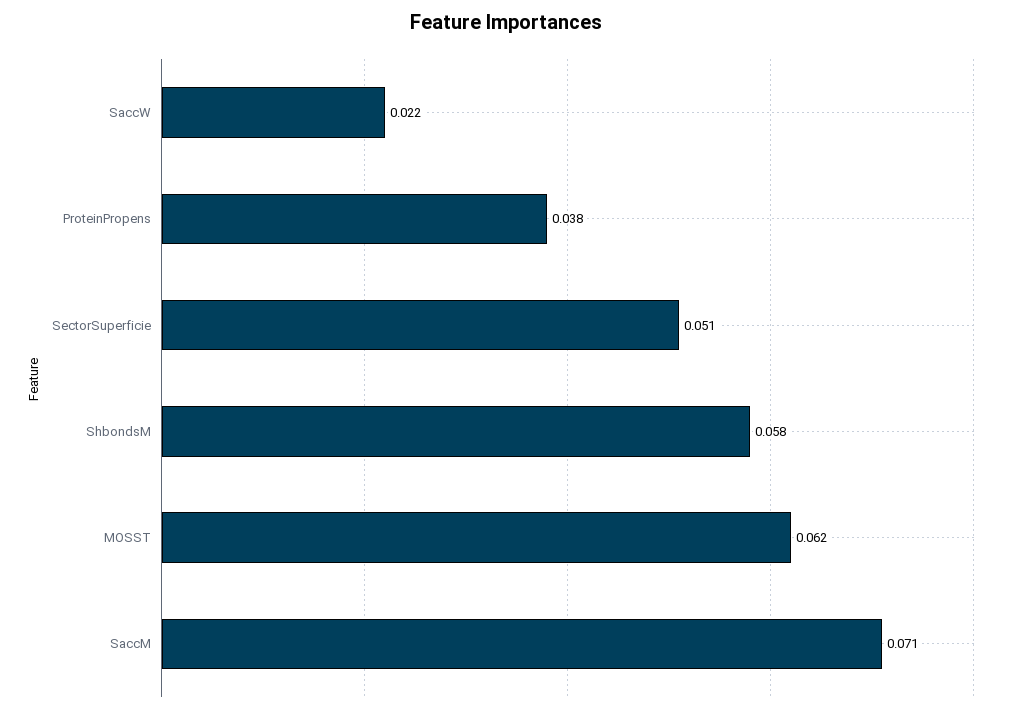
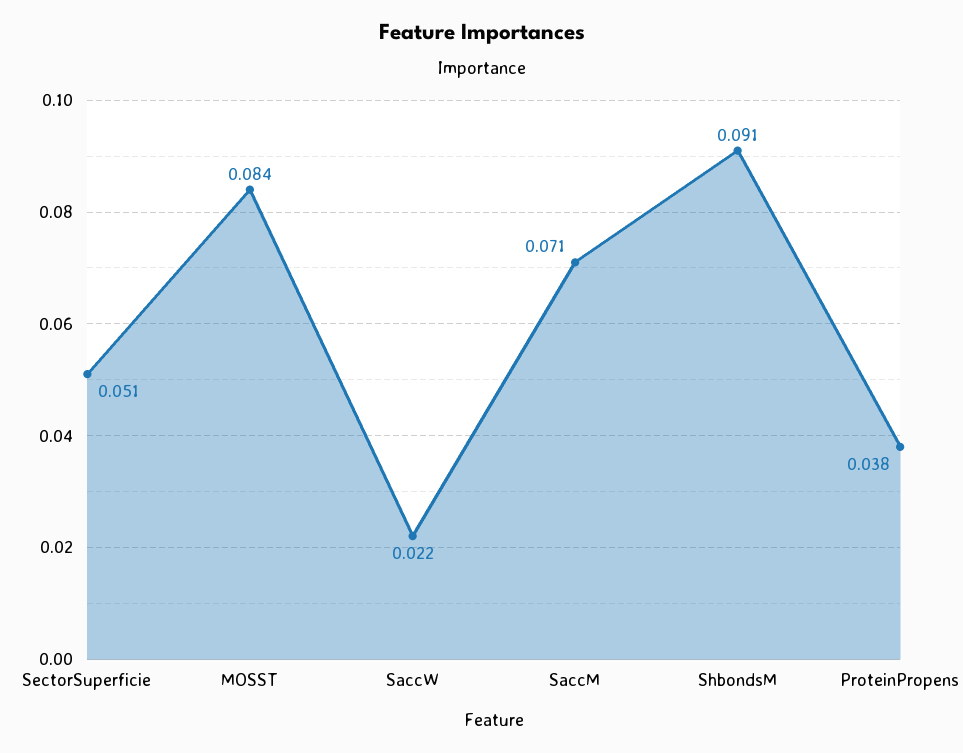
  {
    "SaccW": 0.022,
    "ProteinPropens": 0.038,
    "SectorSuperficie": 0.051,
-   "ShbondsM": 0.058,
+   "ShbondsM": 0.091,
-   "MOSST": 0.062,
+   "MOSST": 0.084,
    "SaccM": 0.071
  }

